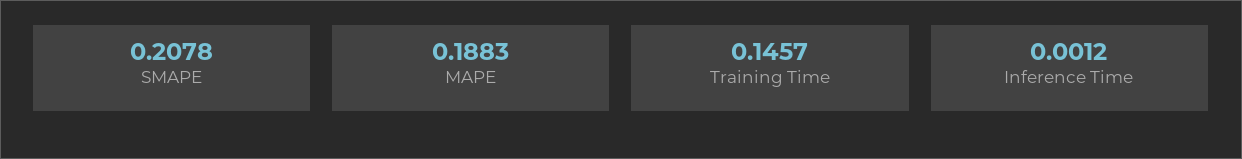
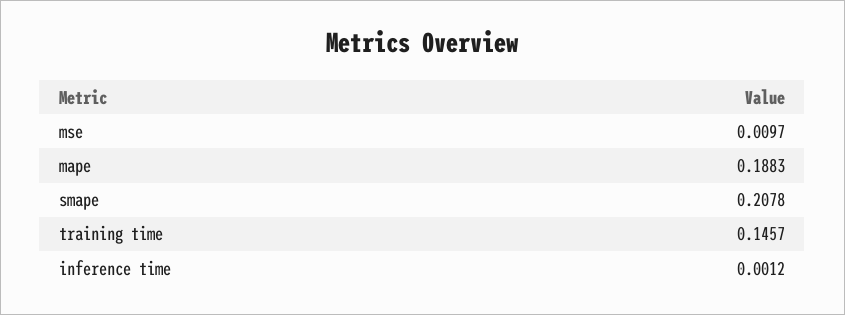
  {
    "SMAPE": 0.2078,
    "MAPE": 0.1883,
    "Training Time": 0.1457,
-   "Inference Time": 0.0012
+   "Inference Time": 0.0012,
+   "mse": 0.0097
  }

